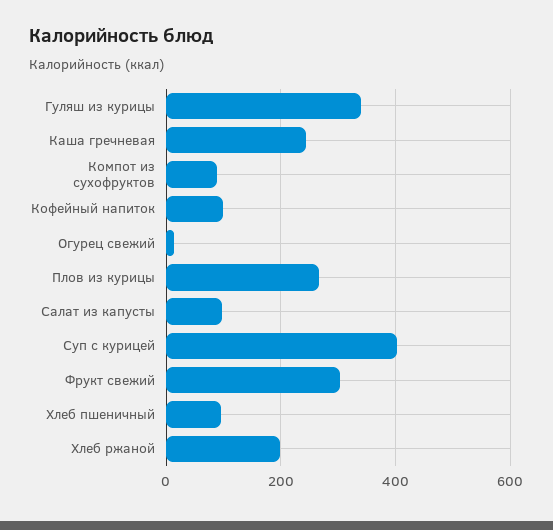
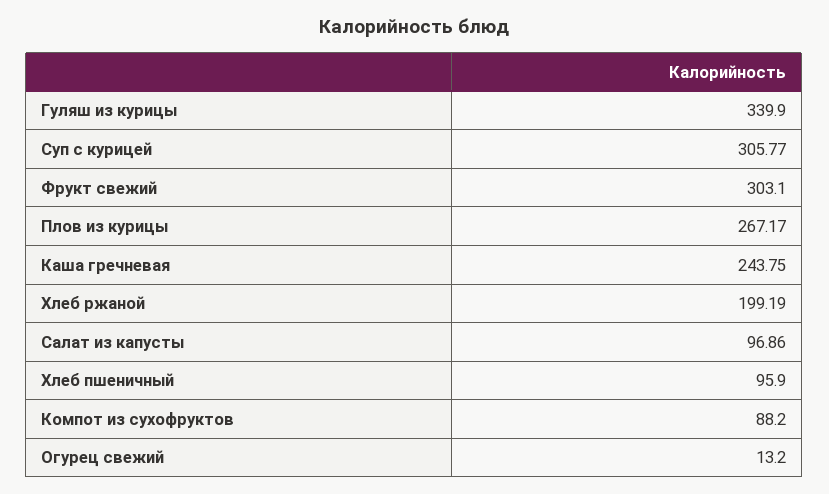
  {
    "Гуляш из курицы": 339.9,
    "Каша гречневая": 243.75,
    "Компот из сухофруктов": 88.2,
-   "Кофейный напиток": 100,
    "Огурец свежий": 13.2,
    "Плов из курицы": 267.17,
    "Салат из капусты": 96.86,
-   "Суп с курицей": 400,
+   "Суп с курицей": 305.77,
    "Фрукт свежий": 303.1,
    "Хлеб пшеничный": 95.9,
    "Хлеб ржаной": 199.19
  }

